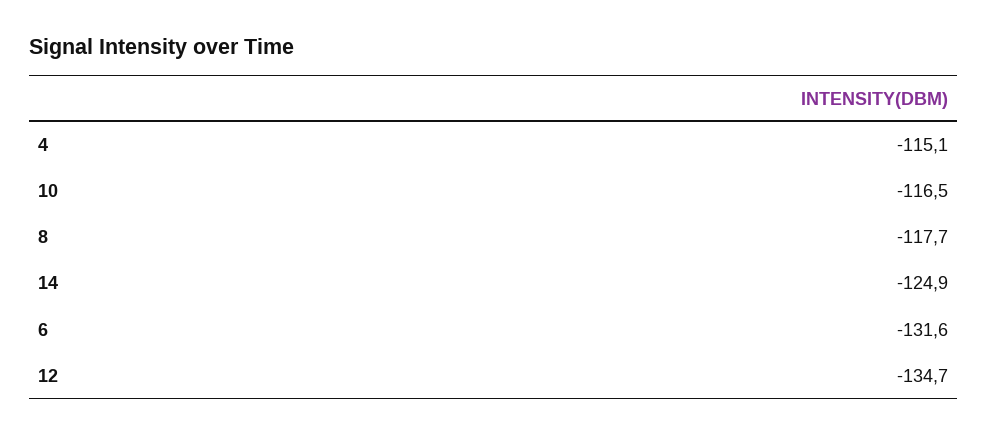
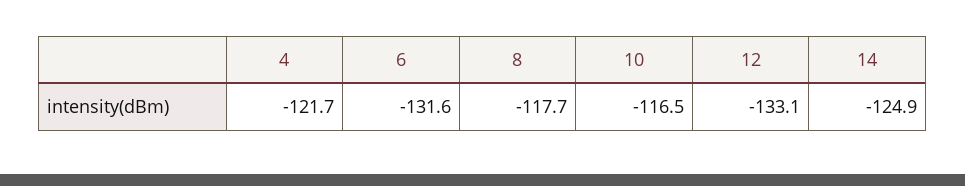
  {
-   "4": -115.1,
+   "4": -121.7,
    "10": -116.5,
    "8": -117.7,
    "14": -124.9,
    "6": -131.6,
-   "12": -134.7
+   "12": -133.1
  }

